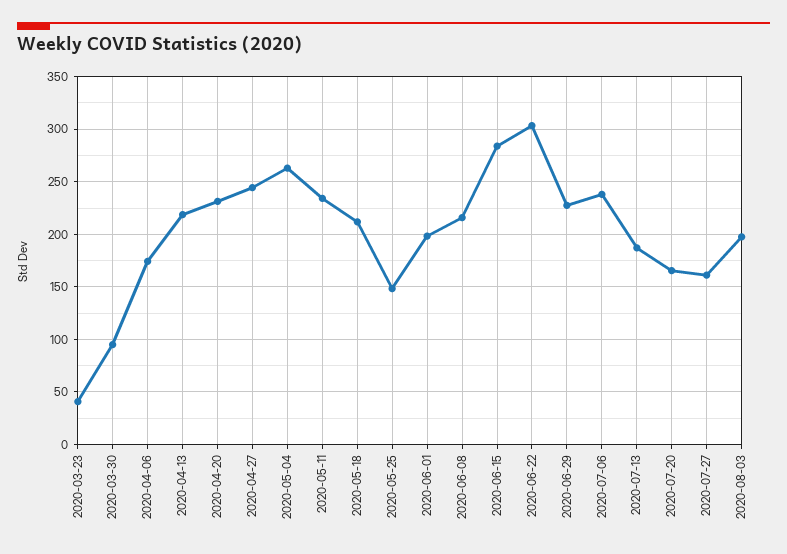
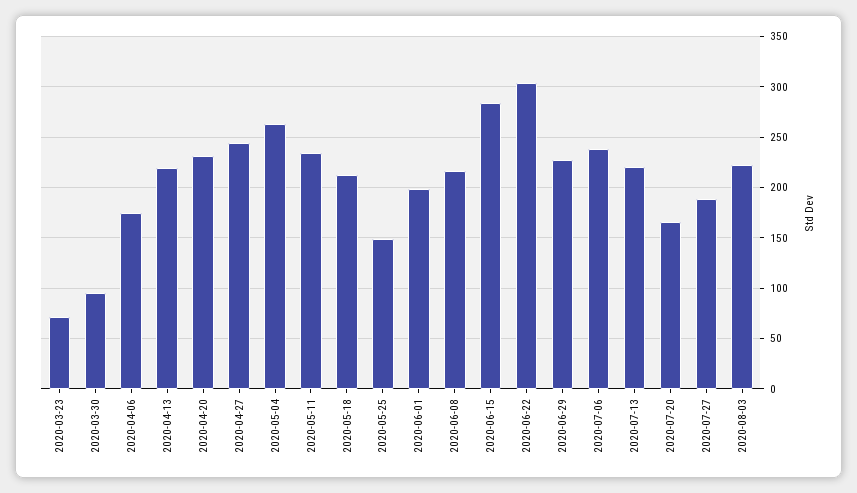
  {
-   "2020-03-23": 40,
+   "2020-03-23": 70,
    "2020-03-30": 100,
    "2020-04-06": 170,
    "2020-04-13": 220,
    "2020-04-20": 230,
    "2020-04-27": 240,
    "2020-05-04": 260,
    "2020-05-11": 230,
    "2020-05-18": 210,
    "2020-05-25": 150,
    "2020-06-01": 200,
    "2020-06-08": 220,
    "2020-06-15": 280,
    "2020-06-22": 300,
    "2020-06-29": 230,
    "2020-07-06": 240,
-   "2020-07-13": 190,
+   "2020-07-13": 220,
    "2020-07-20": 170,
-   "2020-07-27": 160,
+   "2020-07-27": 190,
-   "2020-08-03": 200
+   "2020-08-03": 220
  }

